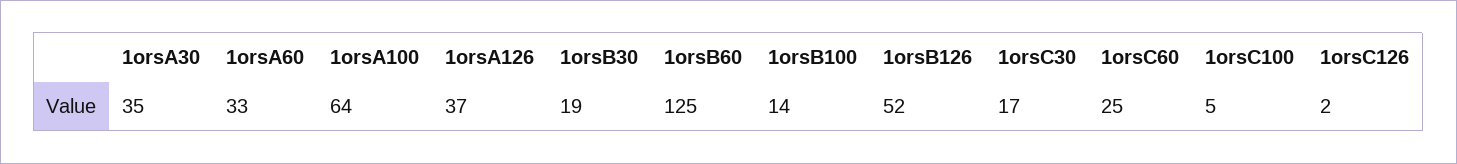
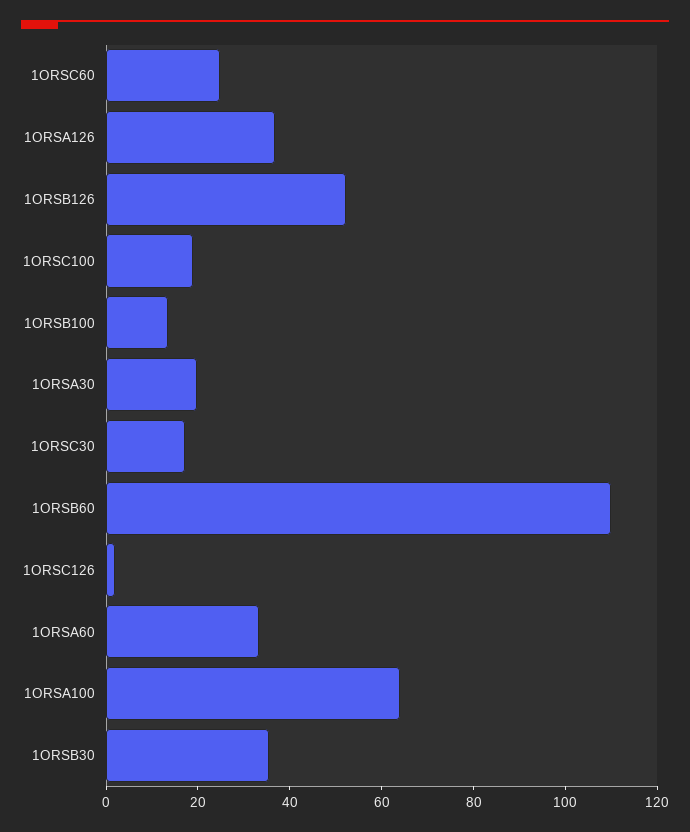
  {
-   "1orsA30": 35,
+   "1orsA30": 20,
    "1orsA60": 33,
    "1orsA100": 64,
    "1orsA126": 37,
-   "1orsB30": 19,
+   "1orsB30": 35,
-   "1orsB60": 125,
+   "1orsB60": 110,
    "1orsB100": 14,
    "1orsB126": 52,
    "1orsC30": 17,
    "1orsC60": 25,
-   "1orsC100": 5,
+   "1orsC100": 20,
    "1orsC126": 2
  }

